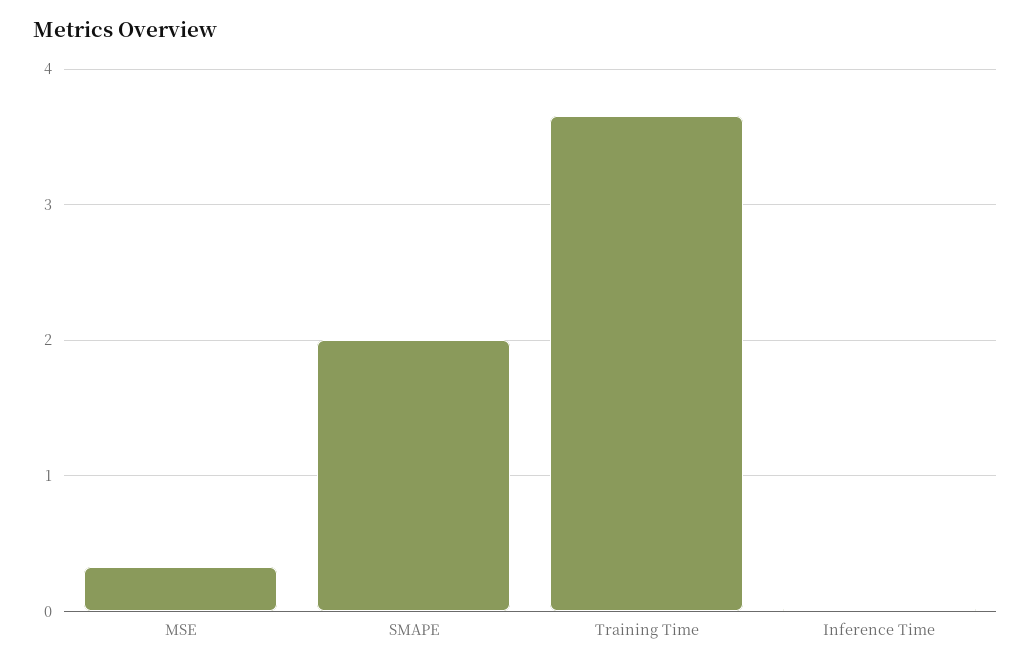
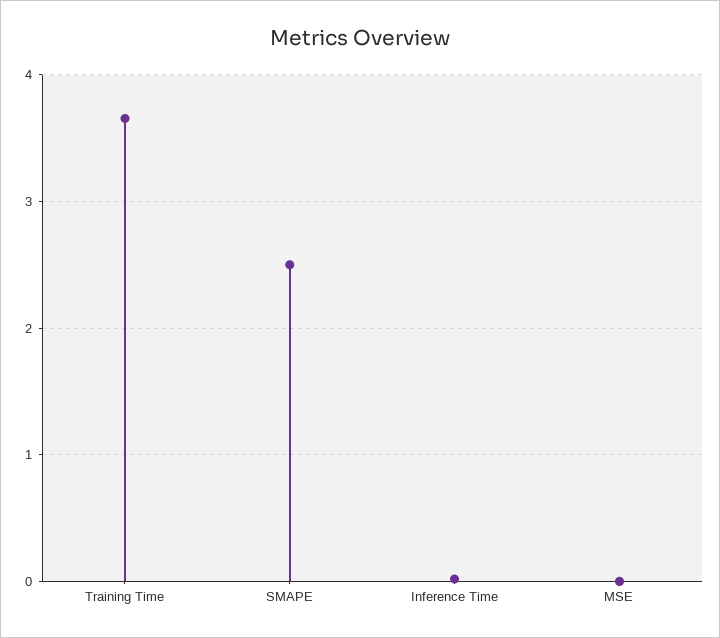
  {
-   "MSE": 0.3,
+   "MSE": 0,
-   "SMAPE": 2,
+   "SMAPE": 2.5,
    "Training Time": 3.7,
    "Inference Time": 0
  }

